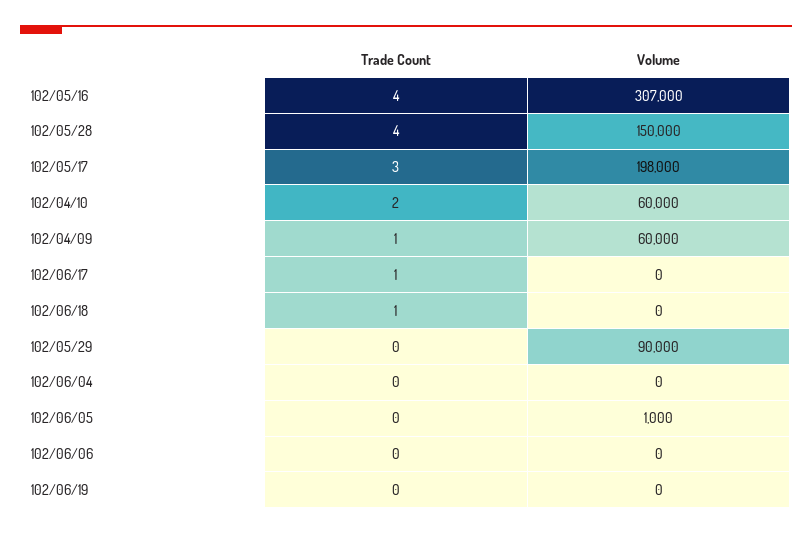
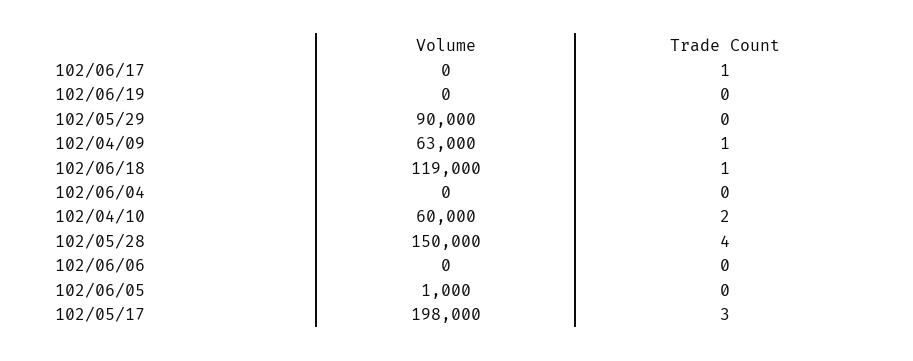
  {
    "Trade Count": {
-     "102/05/16": 4,
      "102/05/28": 4,
      "102/05/17": 3,
      "102/04/10": 2,
      "102/04/09": 1,
      "102/06/17": 1,
      "102/06/18": 1,
      "102/05/29": 0,
      "102/06/04": 0,
      "102/06/05": 0,
      "102/06/06": 0,
      "102/06/19": 0
    },
    "Volume": {
-     "102/05/16": 307000,
      "102/05/28": 150000,
      "102/05/17": 198000,
      "102/04/10": 60000,
-     "102/04/09": 60000,
+     "102/04/09": 63000,
      "102/06/17": 0,
-     "102/06/18": 0,
+     "102/06/18": 119000,
      "102/05/29": 90000,
      "102/06/04": 0,
      "102/06/05": 1000,
      "102/06/06": 0,
      "102/06/19": 0
    }
  }

